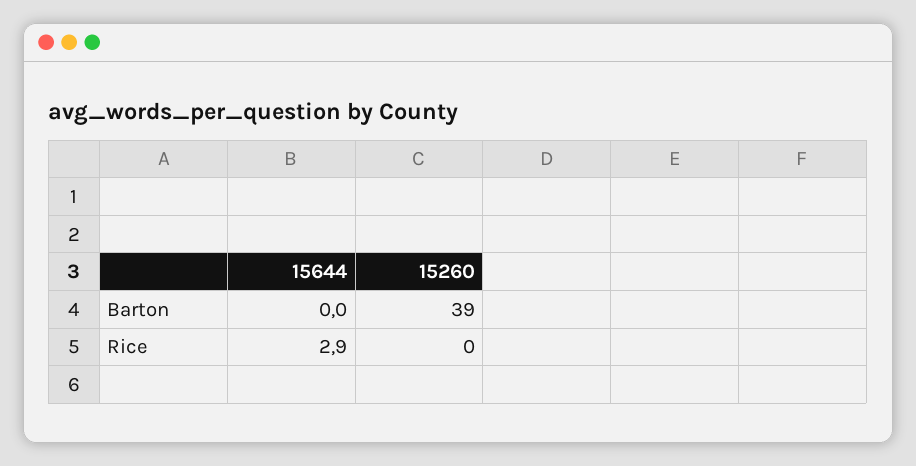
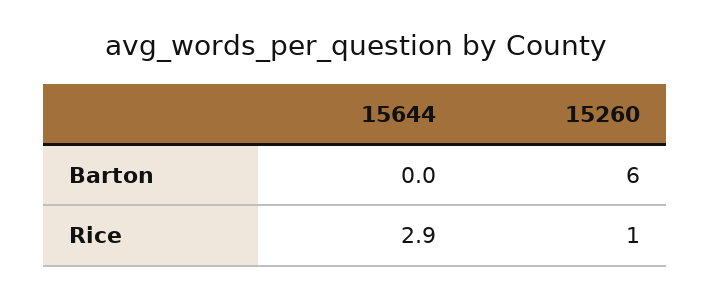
  {
    "15644": {
      "Barton": 0,
      "Rice": 2.9
    },
    "15260": {
-     "Barton": 39,
+     "Barton": 6,
-     "Rice": 0
+     "Rice": 1
    }
  }

